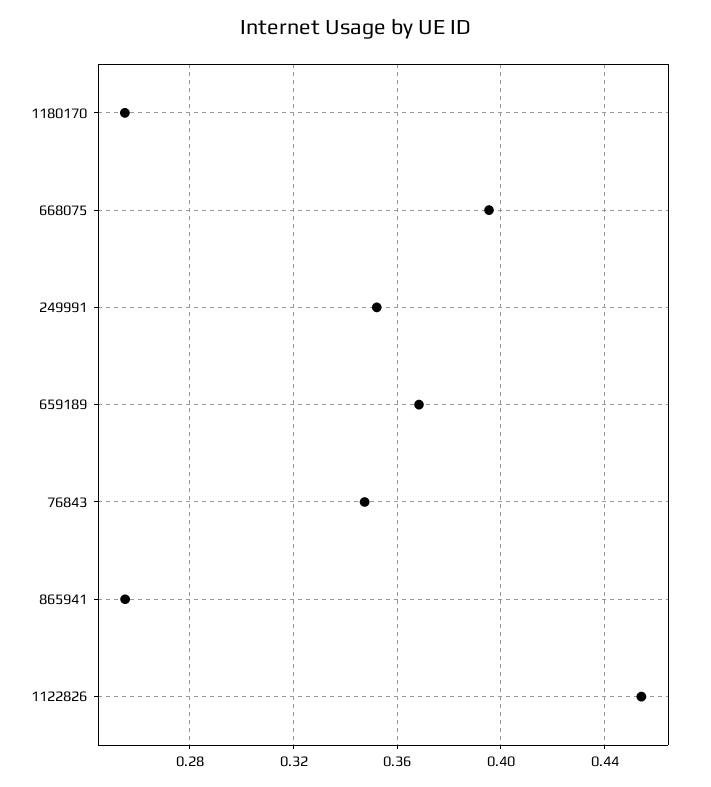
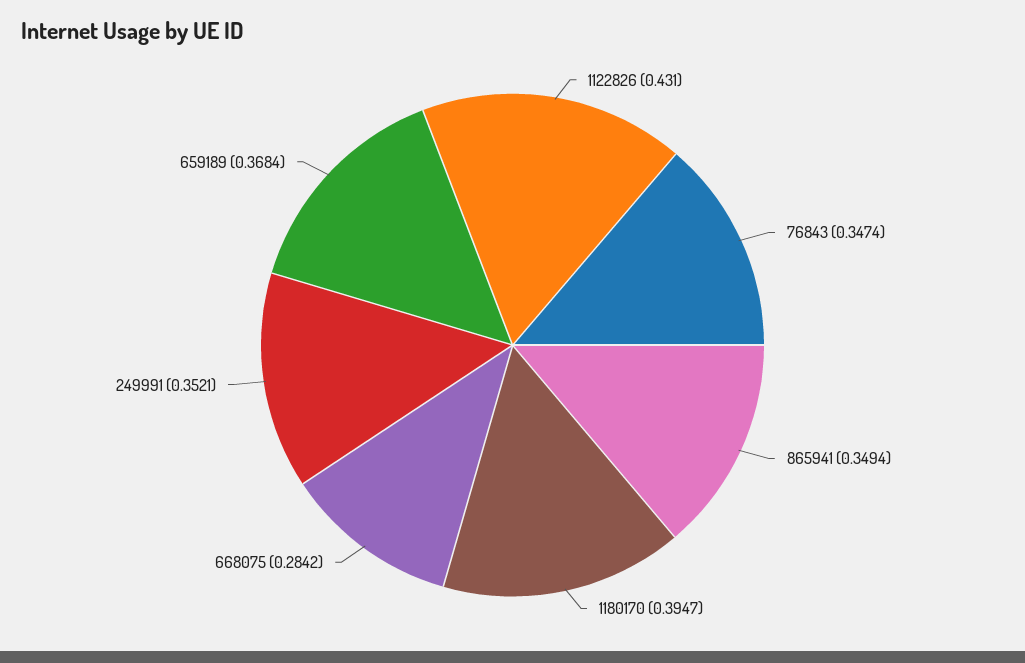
  {
-   "1180170": 0.255,
+   "1180170": 0.3947,
-   "668075": 0.395,
+   "668075": 0.2842,
    "249991": 0.3521,
    "659189": 0.3684,
    "76843": 0.3474,
-   "865941": 0.255,
+   "865941": 0.3494,
-   "1122826": 0.455
+   "1122826": 0.431
  }

